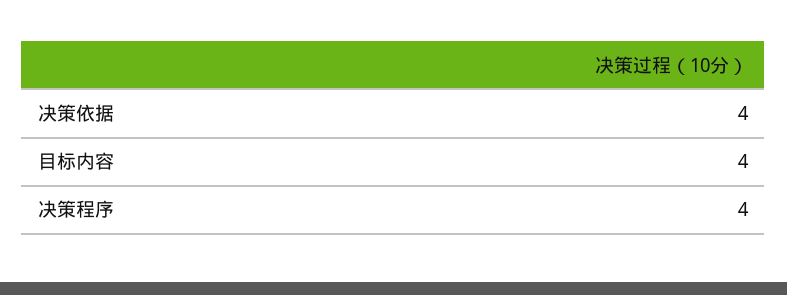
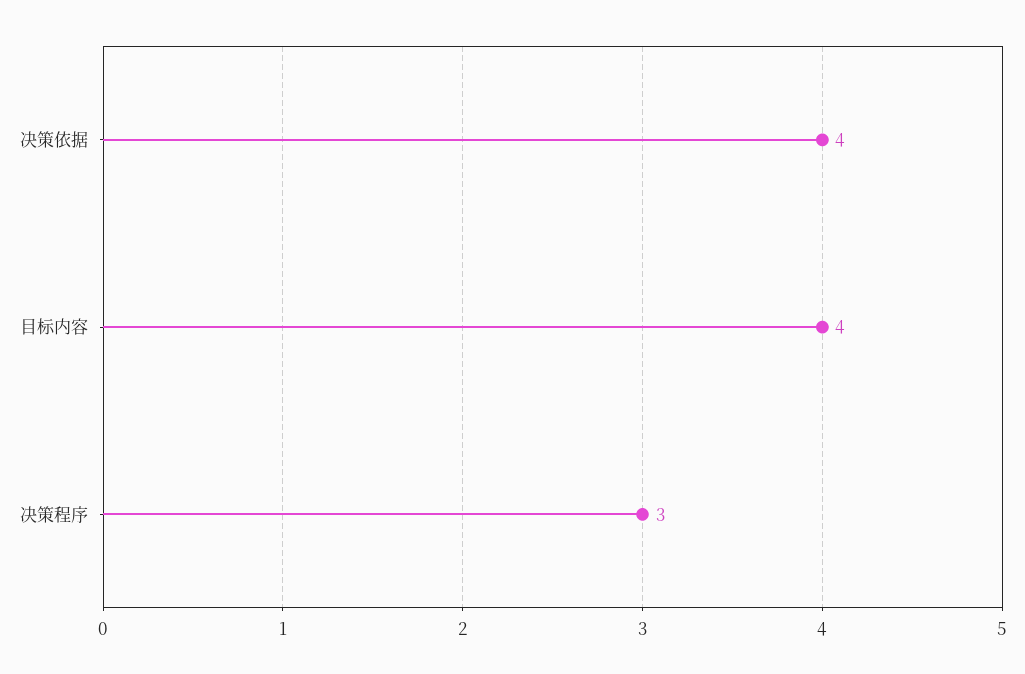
  {
    "决策依据": 4,
    "目标内容": 4,
-   "决策程序": 4
+   "决策程序": 3
  }

